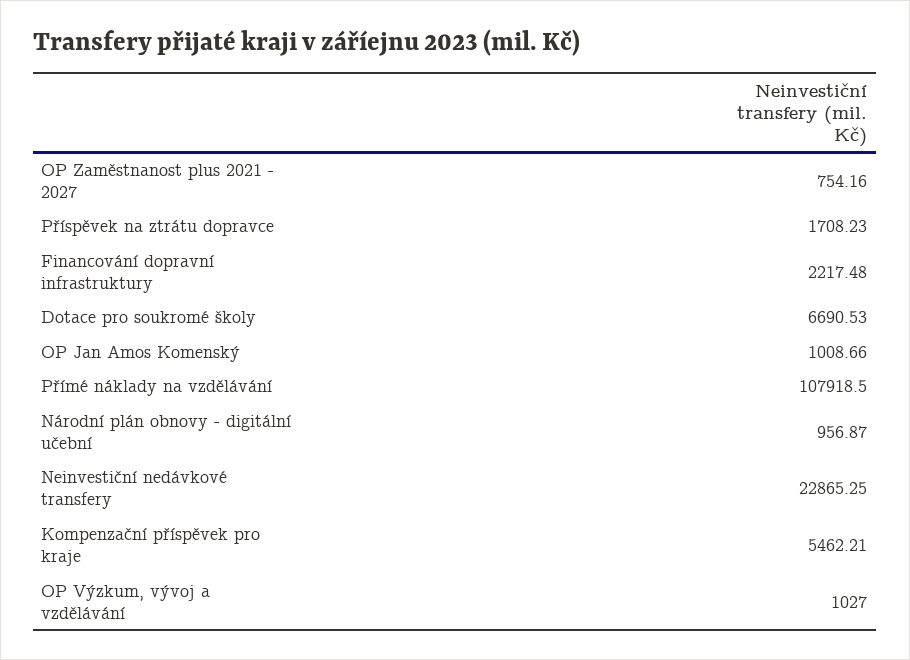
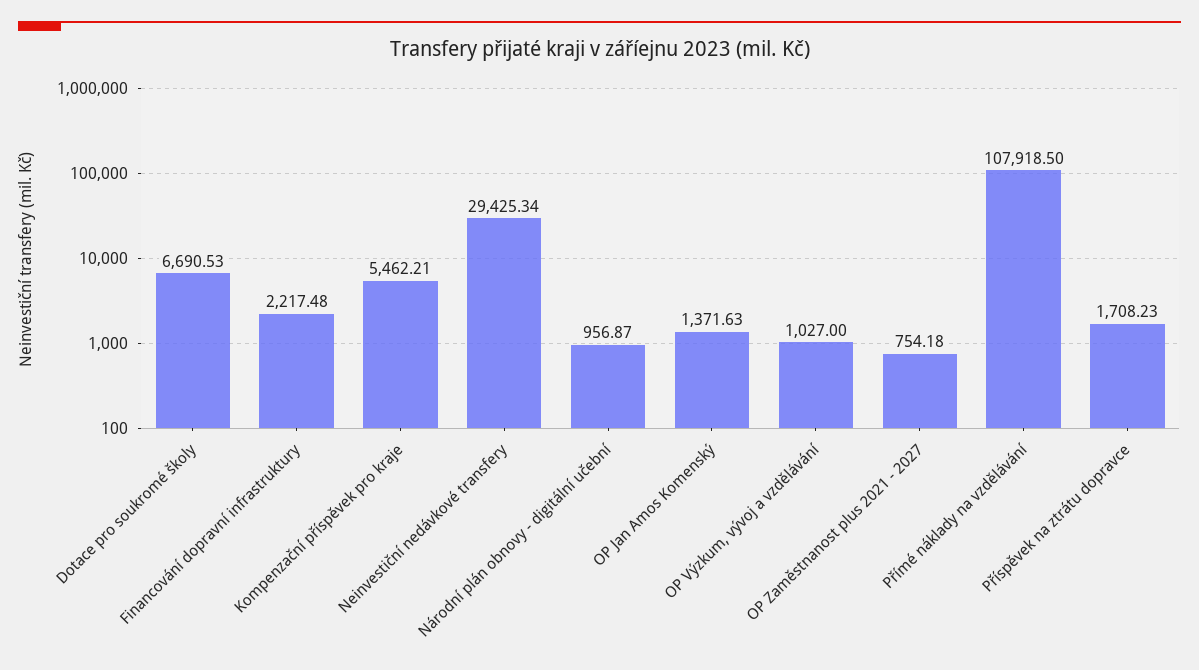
  {
-   "OP Zaměstnanost plus 2021 - 2027": 754.16,
+   "OP Zaměstnanost plus 2021 - 2027": 754.18,
    "Příspěvek na ztrátu dopravce": 1708.23,
    "Financování dopravní infrastruktury": 2217.48,
    "Dotace pro soukromé školy": 6690.53,
-   "OP Jan Amos Komenský": 1008.66,
+   "OP Jan Amos Komenský": 1371.63,
    "Přímé náklady na vzdělávání": 107918.5,
    "Národní plán obnovy - digitální učební": 956.87,
-   "Neinvestiční nedávkové transfery": 22865.25,
+   "Neinvestiční nedávkové transfery": 29425.34,
    "Kompenzační příspěvek pro kraje": 5462.21,
    "OP Výzkum, vývoj a vzdělávání": 1027
  }

